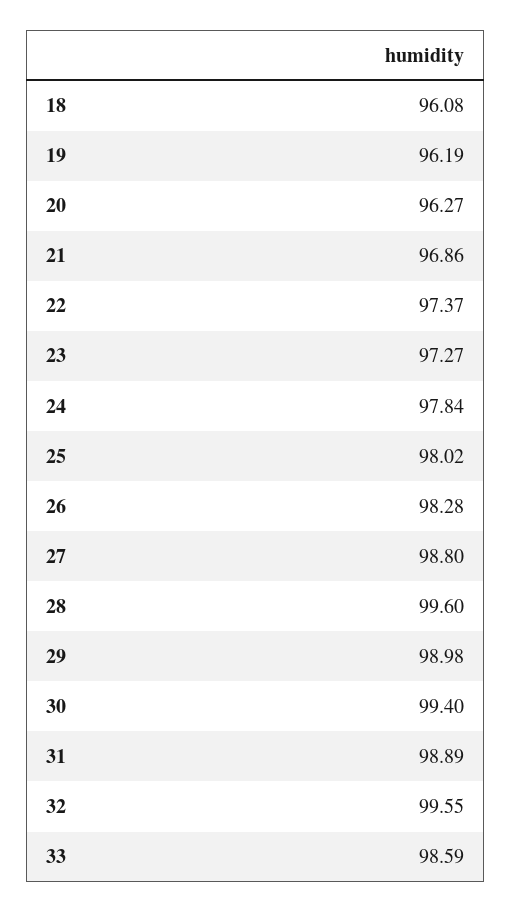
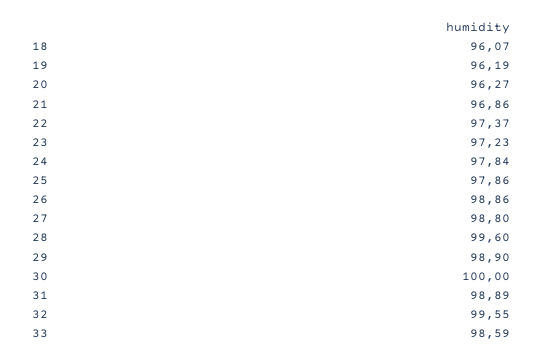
  {
-   "18": 96.08,
+   "18": 96.07,
    "19": 96.19,
    "20": 96.27,
    "21": 96.86,
    "22": 97.37,
-   "23": 97.27,
+   "23": 97.23,
    "24": 97.84,
-   "25": 98.02,
+   "25": 97.86,
-   "26": 98.28,
+   "26": 98.86,
    "27": 98.8,
    "28": 99.6,
-   "29": 98.98,
+   "29": 98.9,
-   "30": 99.4,
+   "30": 100,
    "31": 98.89,
    "32": 99.55,
    "33": 98.59
  }

